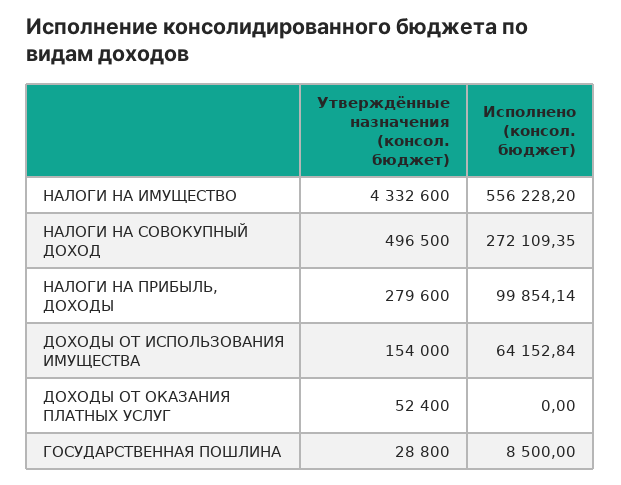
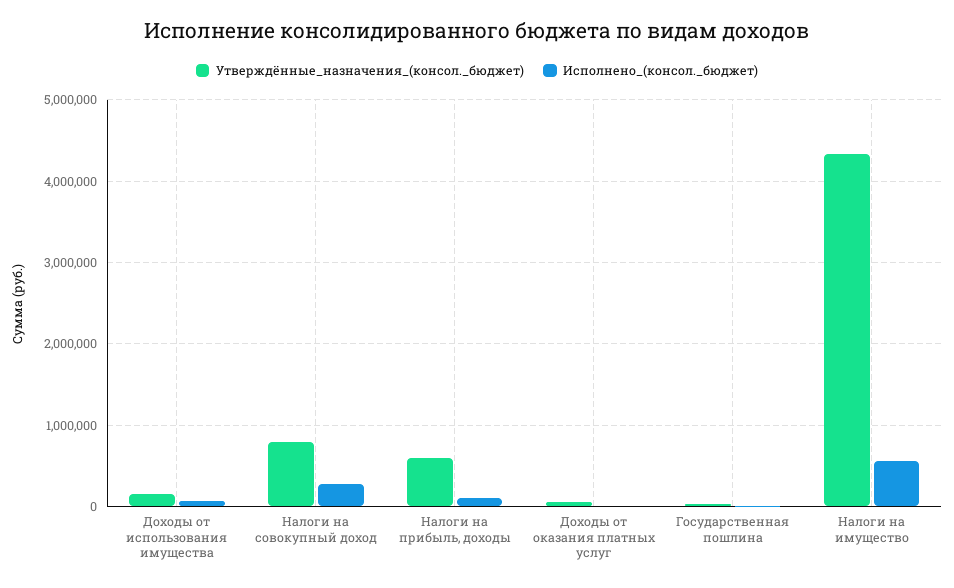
  {
    "Утверждённые назначения (консол. бюджет)": {
      "НАЛОГИ НА ИМУЩЕСТВО": 4332600,
-     "НАЛОГИ НА СОВОКУПНЫЙ ДОХОД": 496500,
+     "НАЛОГИ НА СОВОКУПНЫЙ ДОХОД": 800000,
-     "НАЛОГИ НА ПРИБЫЛЬ, ДОХОДЫ": 279600,
+     "НАЛОГИ НА ПРИБЫЛЬ, ДОХОДЫ": 600000,
      "ДОХОДЫ ОТ ИСПОЛЬЗОВАНИЯ ИМУЩЕСТВА": 154000,
      "ДОХОДЫ ОТ ОКАЗАНИЯ ПЛАТНЫХ УСЛУГ": 52400,
      "ГОСУДАРСТВЕННАЯ ПОШЛИНА": 28800
    },
    "Исполнено (консол. бюджет)": {
      "НАЛОГИ НА ИМУЩЕСТВО": 556228.2,
      "НАЛОГИ НА СОВОКУПНЫЙ ДОХОД": 272109.35,
      "НАЛОГИ НА ПРИБЫЛЬ, ДОХОДЫ": 99854.14,
      "ДОХОДЫ ОТ ИСПОЛЬЗОВАНИЯ ИМУЩЕСТВА": 64152.84,
      "ДОХОДЫ ОТ ОКАЗАНИЯ ПЛАТНЫХ УСЛУГ": 0,
      "ГОСУДАРСТВЕННАЯ ПОШЛИНА": 8500
    }
  }

